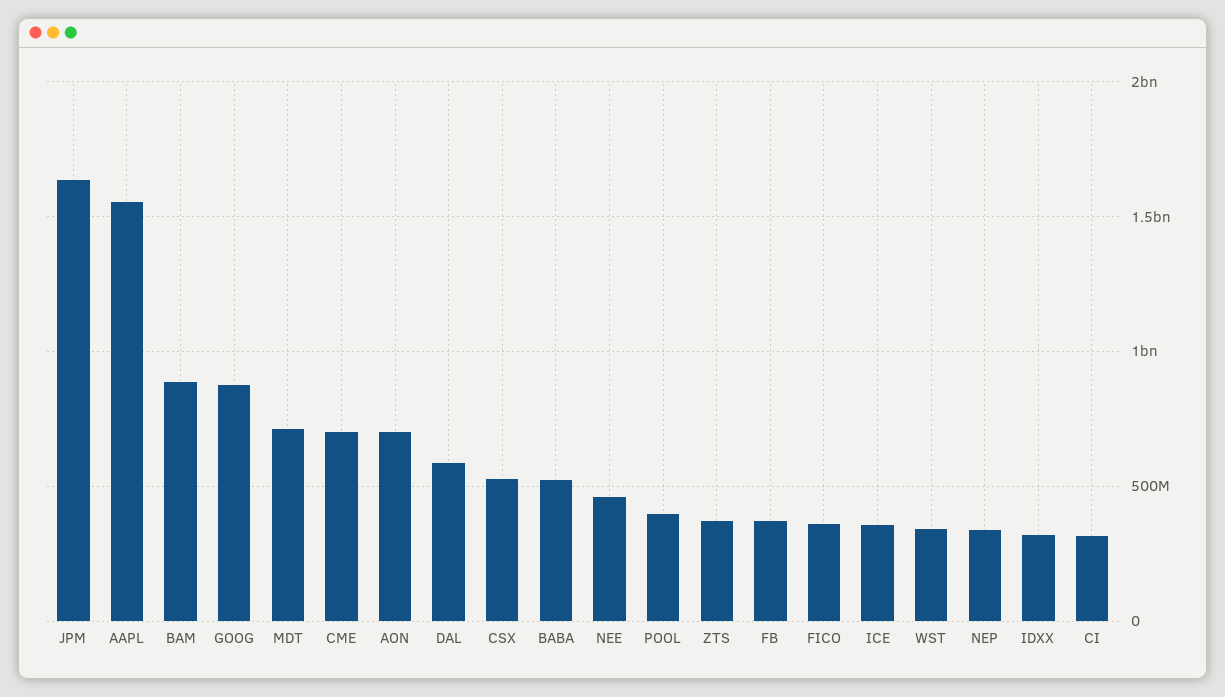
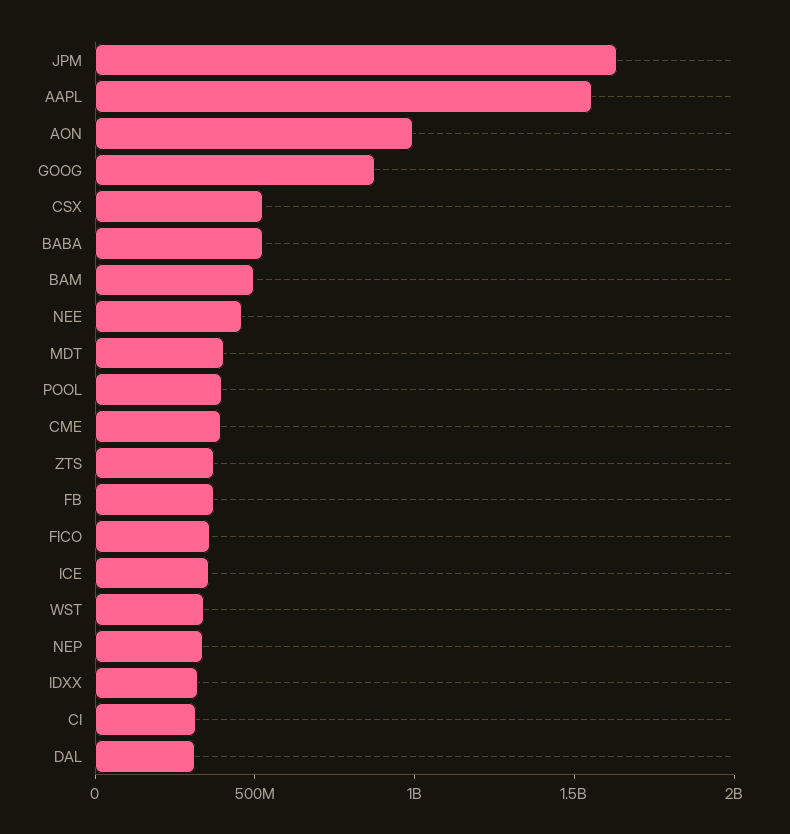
  {
    "JPM": 1650000000,
    "AAPL": 1550000000,
-   "BAM": 900000000,
+   "BAM": 500000000,
    "GOOG": 850000000,
-   "MDT": 700000000,
+   "MDT": 400000000,
-   "CME": 700000000,
+   "CME": 400000000,
-   "AON": 700000000,
+   "AON": 1000000000,
-   "DAL": 600000000,
+   "DAL": 300000000,
    "CSX": 550000000,
    "BABA": 500000000,
    "NEE": 450000000,
    "POOL": 400000000,
    "ZTS": 350000000,
    "FB": 350000000,
    "FICO": 350000000,
    "ICE": 350000000,
    "WST": 350000000,
    "NEP": 350000000,
    "IDXX": 300000000,
    "CI": 300000000
  }

